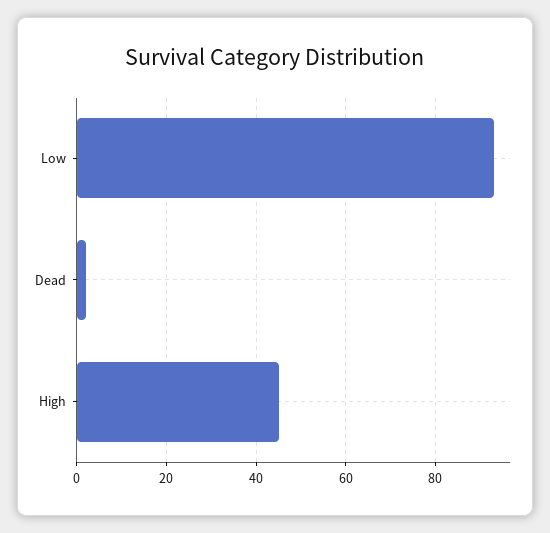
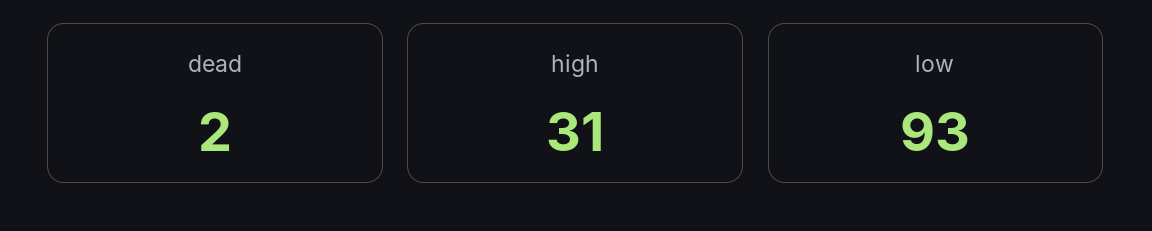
  {
    "Low": 93,
    "Dead": 2,
-   "High": 45
+   "High": 31
  }

